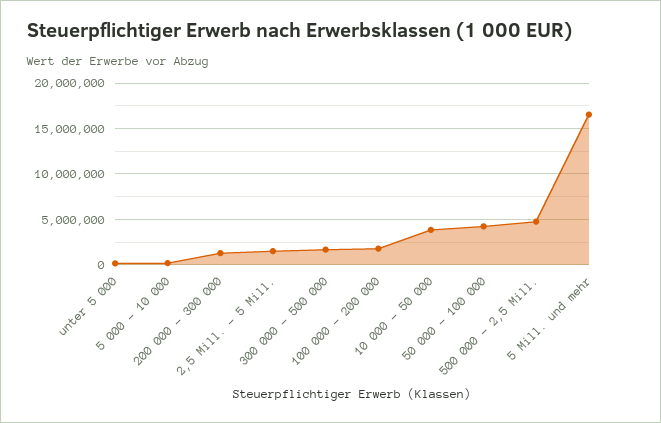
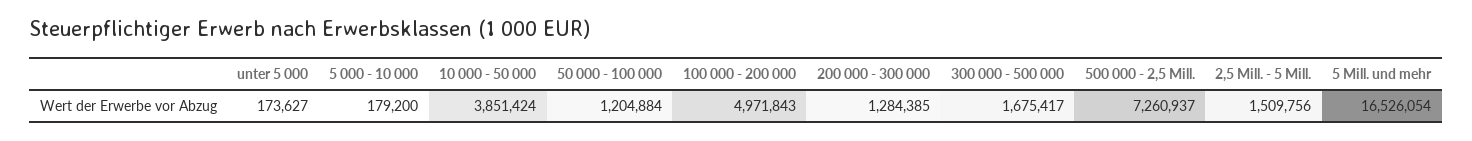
  {
    "unter 5 000": 173627,
    "5 000 - 10 000": 179200,
    "200 000 - 300 000": 1284385,
    "2,5 Mill. - 5 Mill.": 1509756,
    "300 000 - 500 000": 1675417,
-   "100 000 - 200 000": 2000000,
+   "100 000 - 200 000": 4971843,
    "10 000 - 50 000": 3851424,
-   "50 000 - 100 000": 4000000,
+   "50 000 - 100 000": 1204884,
-   "500 000 - 2,5 Mill.": 5000000,
+   "500 000 - 2,5 Mill.": 7260937,
    "5 Mill. und mehr": 16526054
  }

